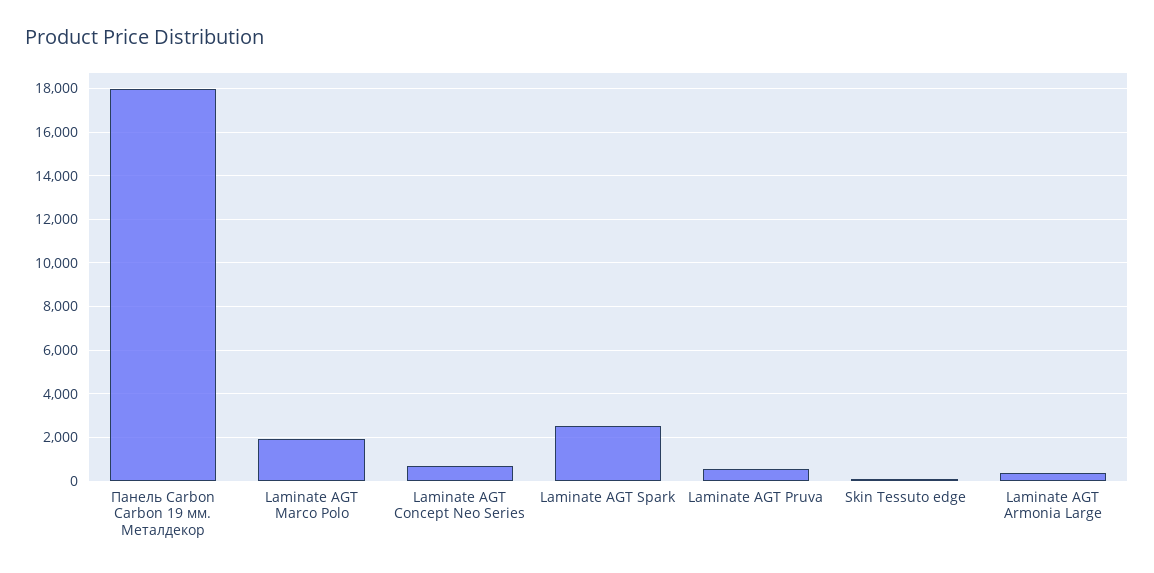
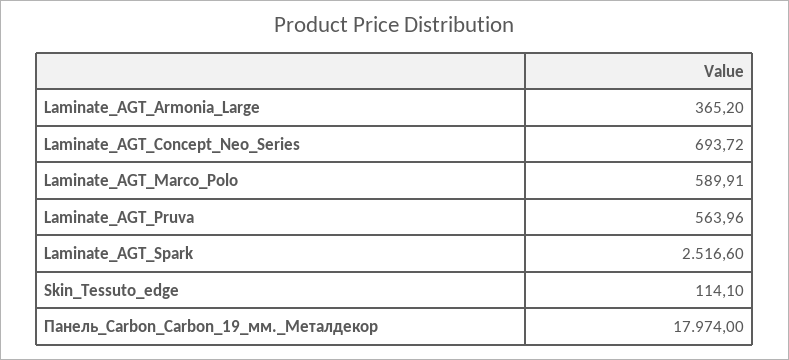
  {
    "Панель Carbon Carbon 19 мм. Металдекор": 17974,
-   "Laminate AGT Marco Polo": 2000,
+   "Laminate AGT Marco Polo": 589.91,
    "Laminate AGT Concept Neo Series": 693.72,
    "Laminate AGT Spark": 2516.6,
    "Laminate AGT Pruva": 563.96,
    "Skin Tessuto edge": 114.1,
    "Laminate AGT Armonia Large": 365.2
  }

